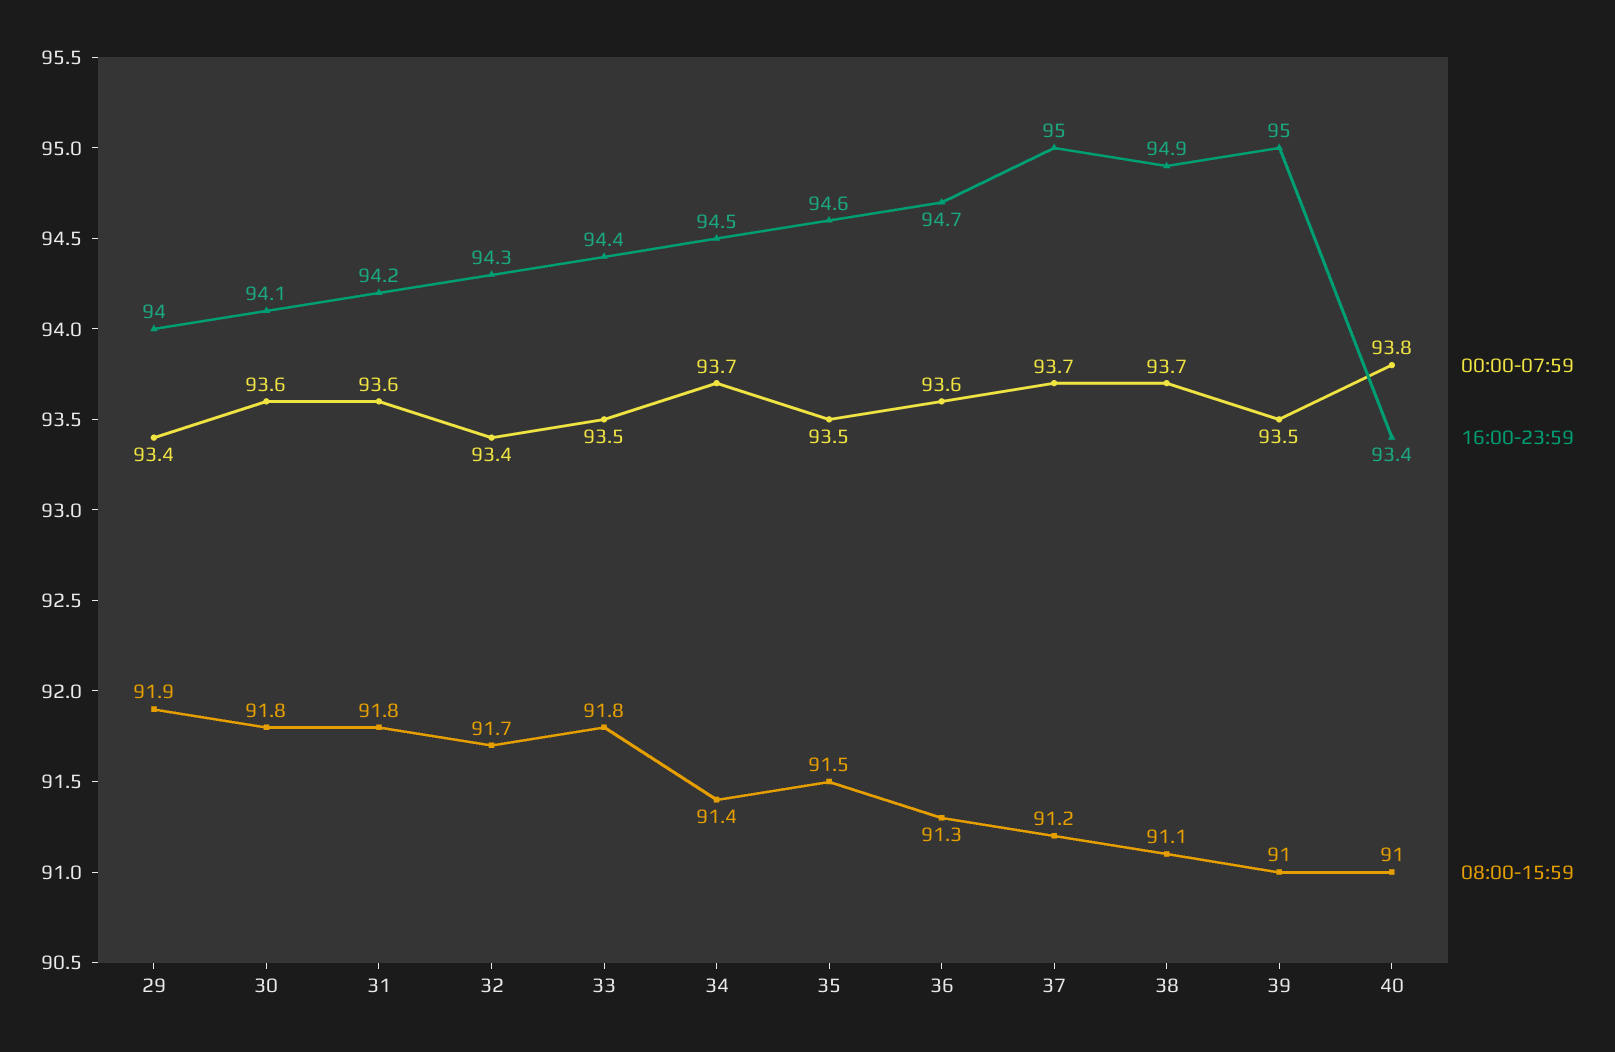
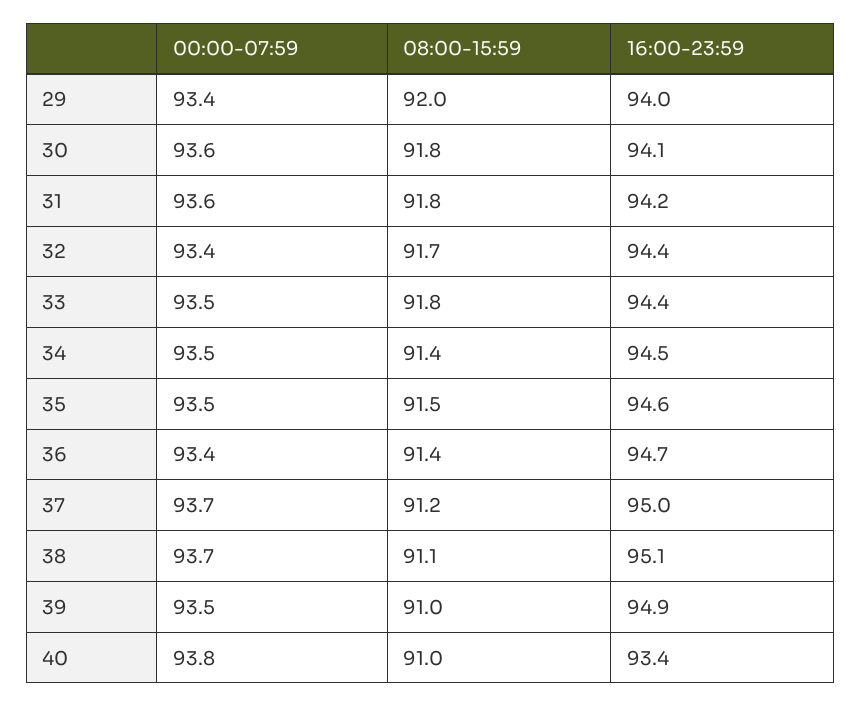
  {
    "00:00-07:59": {
      "29": 93.4,
      "30": 93.6,
      "31": 93.6,
      "32": 93.4,
      "33": 93.5,
-     "34": 93.7,
+     "34": 93.5,
      "35": 93.5,
-     "36": 93.6,
+     "36": 93.4,
      "37": 93.7,
      "38": 93.7,
      "39": 93.5,
      "40": 93.8
    },
    "16:00-23:59": {
      "29": 94,
      "30": 94.1,
      "31": 94.2,
-     "32": 94.3,
+     "32": 94.4,
      "33": 94.4,
      "34": 94.5,
      "35": 94.6,
      "36": 94.7,
      "37": 95,
-     "38": 94.9,
+     "38": 95.1,
-     "39": 95,
+     "39": 94.9,
      "40": 93.4
    },
    "08:00-15:59": {
-     "29": 91.9,
+     "29": 92,
      "30": 91.8,
      "31": 91.8,
      "32": 91.7,
      "33": 91.8,
      "34": 91.4,
      "35": 91.5,
-     "36": 91.3,
+     "36": 91.4,
      "37": 91.2,
      "38": 91.1,
      "39": 91,
      "40": 91
    }
  }

